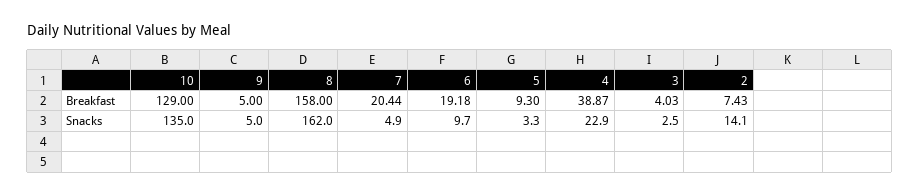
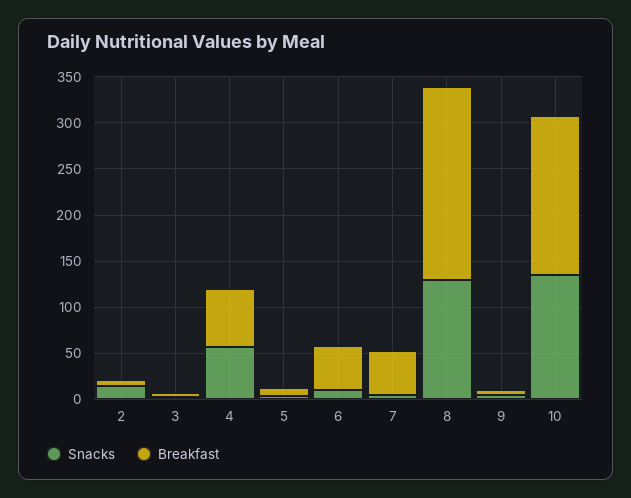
  {
    "Breakfast": {
-     "10": 129,
+     "10": 170,
      "9": 5,
-     "8": 158,
+     "8": 210,
-     "7": 20.44,
+     "7": 50,
-     "6": 19.18,
+     "6": 50,
      "5": 9.3,
-     "4": 38.87,
+     "4": 60,
      "3": 4.03,
      "2": 7.43
    },
    "Snacks": {
      "10": 135,
      "9": 5,
-     "8": 162,
+     "8": 130,
      "7": 4.9,
      "6": 9.7,
      "5": 3.3,
-     "4": 22.9,
+     "4": 60,
      "3": 2.5,
      "2": 14.1
    }
  }

